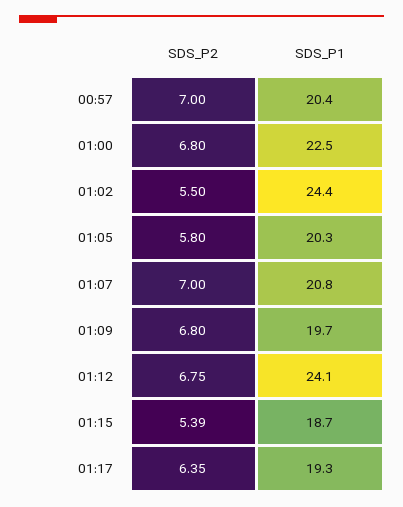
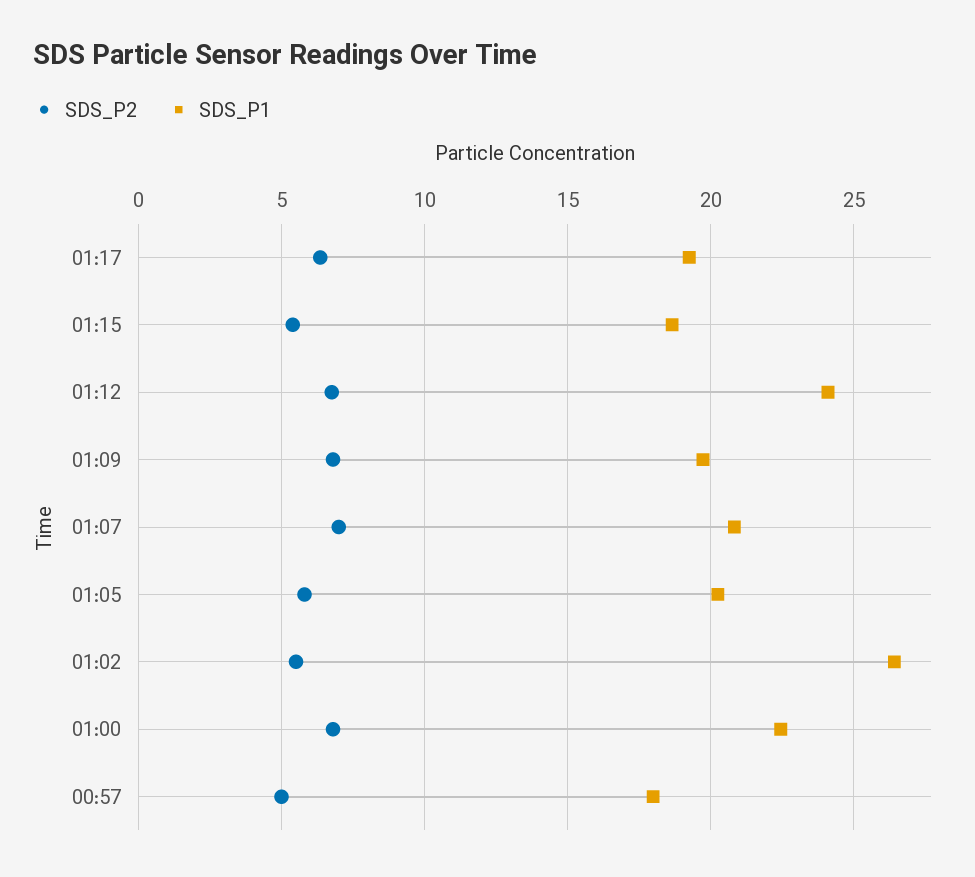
  {
    "SDS_P2": {
-     "00:57": 7,
+     "00:57": 5,
      "01:00": 6.8,
      "01:02": 5.5,
      "01:05": 5.8,
      "01:07": 7,
      "01:09": 6.8,
      "01:12": 6.75,
      "01:15": 5.39,
      "01:17": 6.35
    },
    "SDS_P1": {
-     "00:57": 20.4,
+     "00:57": 18,
      "01:00": 22.5,
-     "01:02": 24.4,
+     "01:02": 26.5,
      "01:05": 20.3,
      "01:07": 20.8,
      "01:09": 19.7,
      "01:12": 24.1,
      "01:15": 18.7,
      "01:17": 19.3
    }
  }

